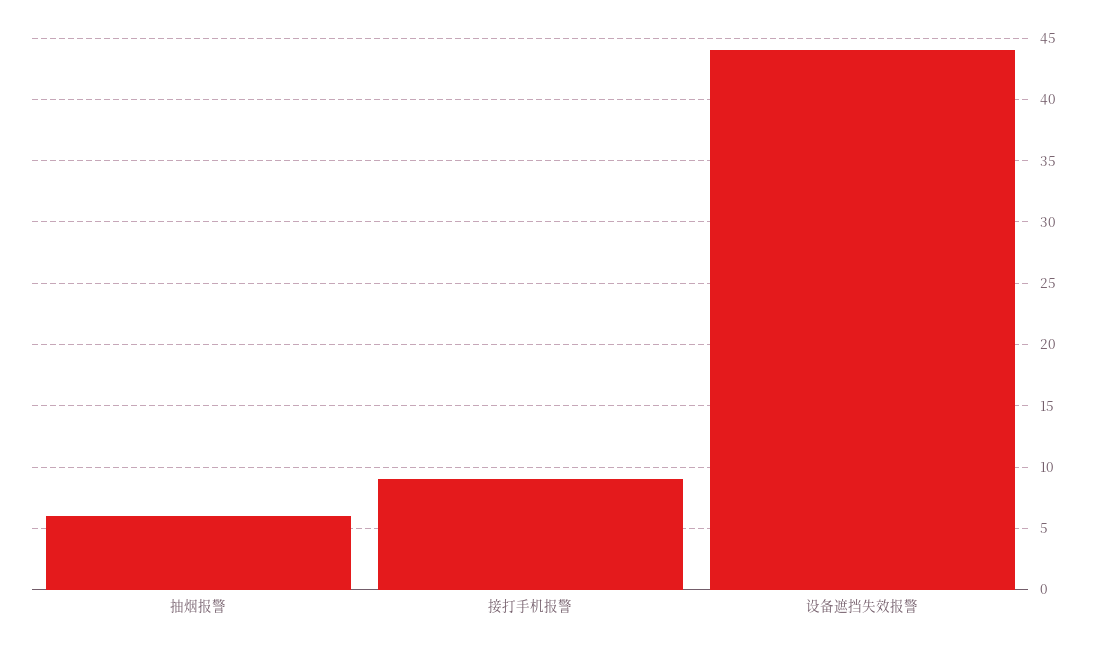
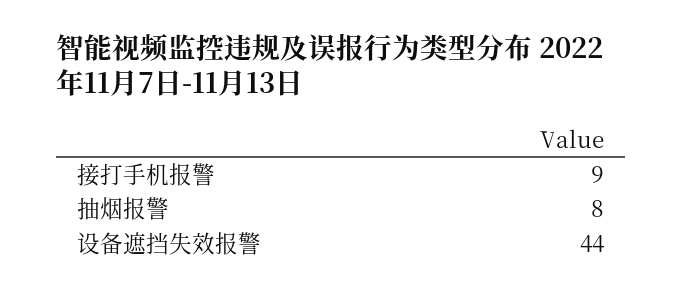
  {
-   "抽烟报警": 6,
+   "抽烟报警": 8,
    "接打手机报警": 9,
    "设备遮挡失效报警": 44
  }

